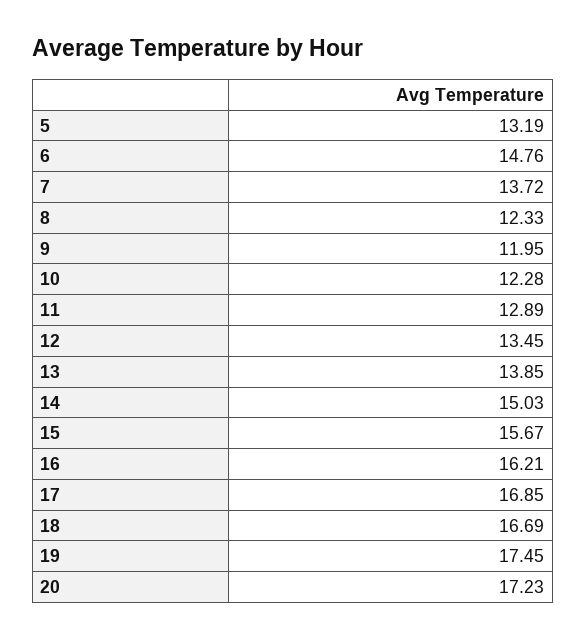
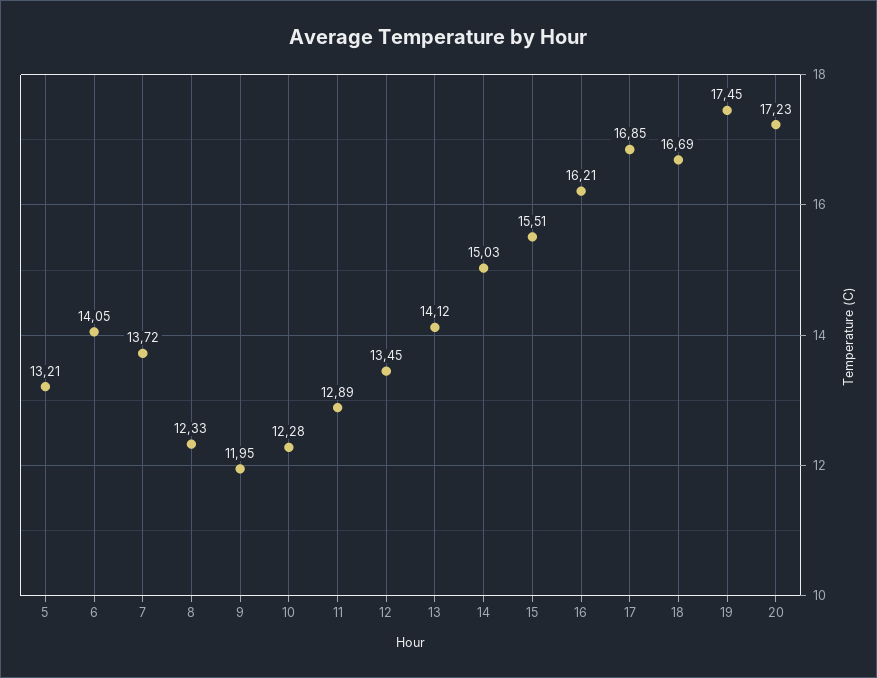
  {
-   "5": 13.19,
+   "5": 13.21,
-   "6": 14.76,
+   "6": 14.05,
    "7": 13.72,
    "8": 12.33,
    "9": 11.95,
    "10": 12.28,
    "11": 12.89,
    "12": 13.45,
-   "13": 13.85,
+   "13": 14.12,
    "14": 15.03,
-   "15": 15.67,
+   "15": 15.51,
    "16": 16.21,
    "17": 16.85,
    "18": 16.69,
    "19": 17.45,
    "20": 17.23
  }

